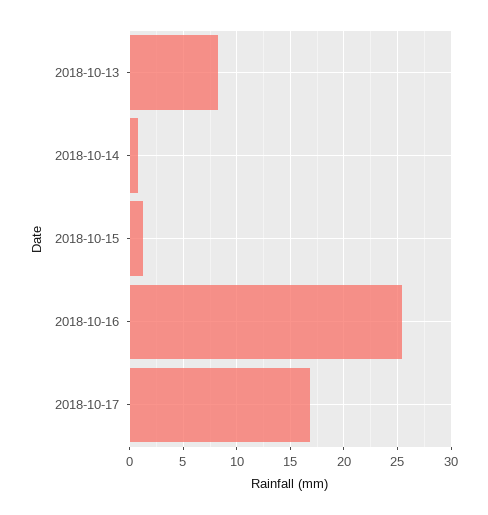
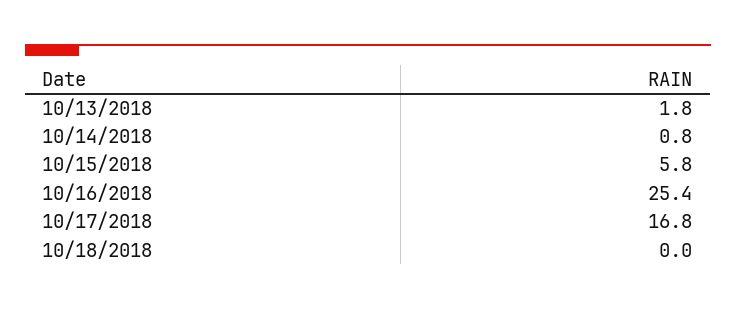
  {
-   "2018-10-13": 8,
+   "2018-10-13": 1.8,
    "2018-10-14": 0.8,
-   "2018-10-15": 1,
+   "2018-10-15": 5.8,
    "2018-10-16": 25.4,
-   "2018-10-17": 16.8
+   "2018-10-17": 16.8,
+   "10/18/2018": 0
  }

